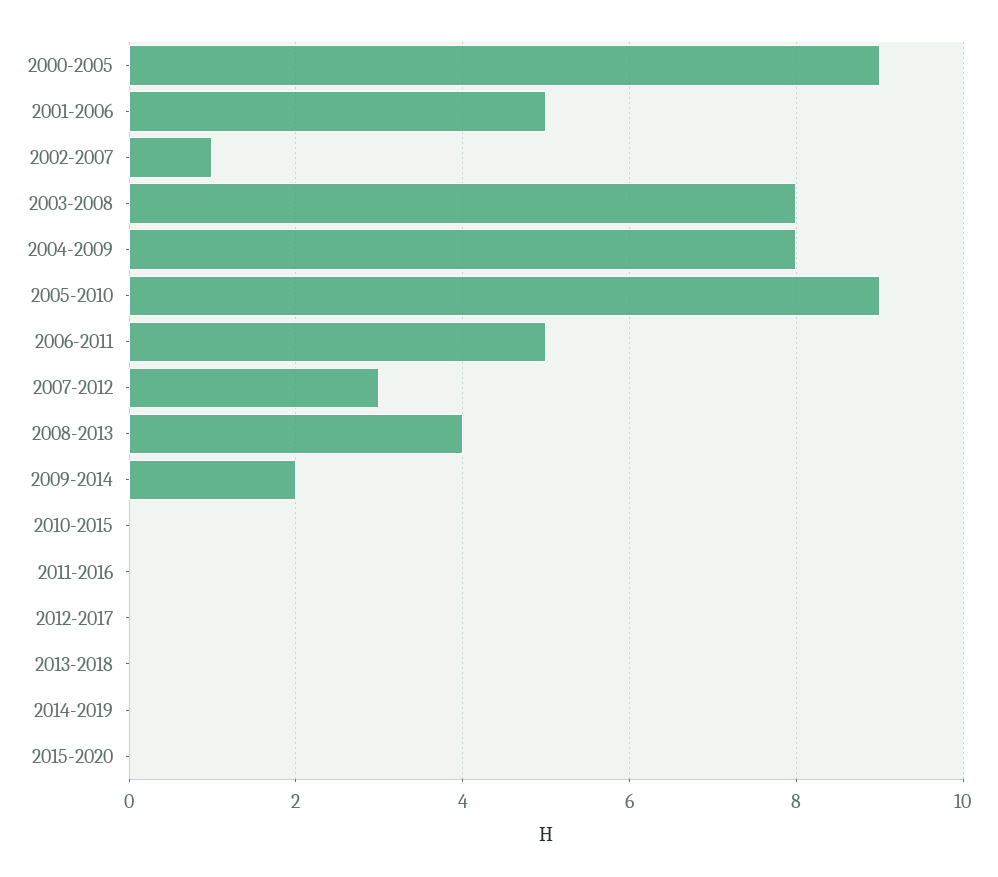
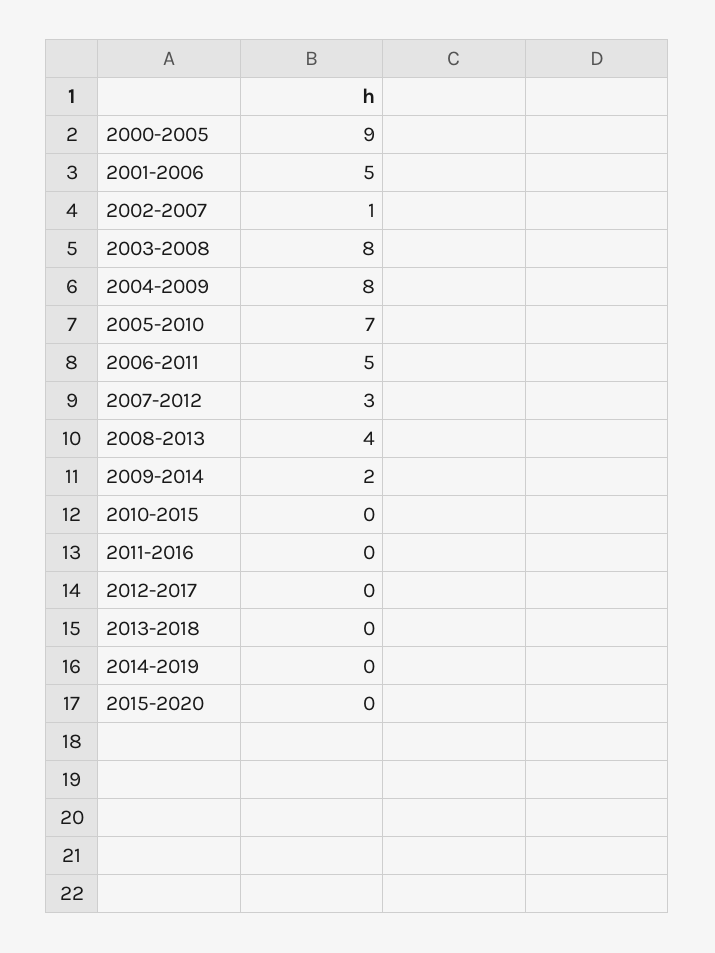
  {
    "2000-2005": 9,
    "2001-2006": 5,
    "2002-2007": 1,
    "2003-2008": 8,
    "2004-2009": 8,
-   "2005-2010": 9,
+   "2005-2010": 7,
    "2006-2011": 5,
    "2007-2012": 3,
    "2008-2013": 4,
    "2009-2014": 2,
    "2010-2015": 0,
    "2011-2016": 0,
    "2012-2017": 0,
    "2013-2018": 0,
    "2014-2019": 0,
    "2015-2020": 0
  }

